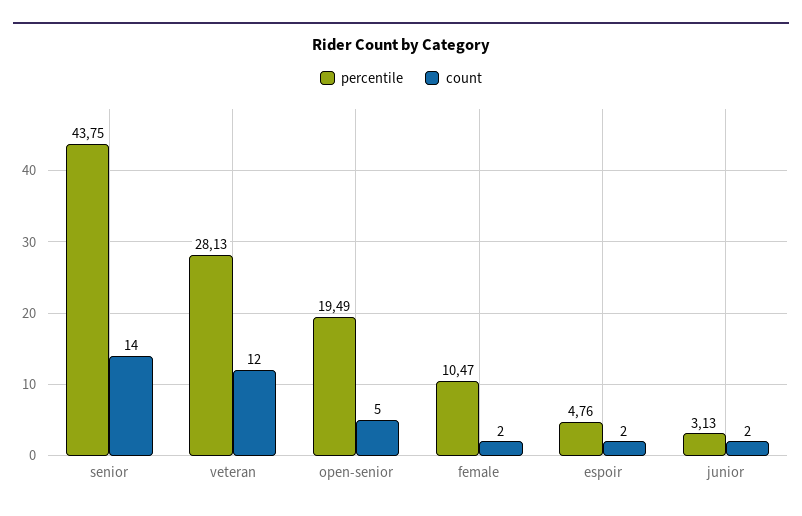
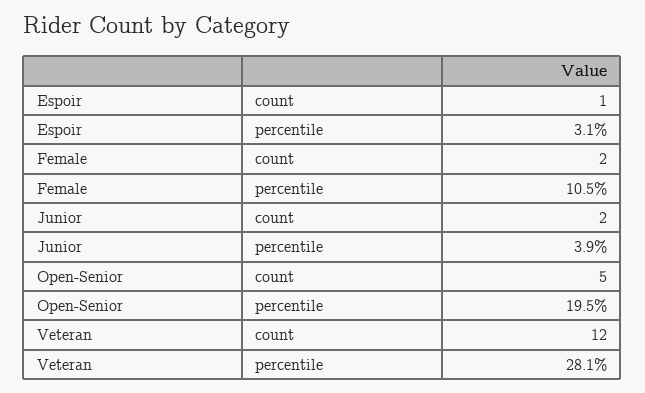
  {
    "percentile": {
-     "senior": 43.75,
      "veteran": 28.13,
      "open-senior": 19.49,
      "female": 10.47,
-     "espoir": 4.76,
+     "espoir": 3.1,
-     "junior": 3.13
+     "junior": 3.9
    },
    "count": {
-     "senior": 14,
      "veteran": 12,
      "open-senior": 5,
      "female": 2,
-     "espoir": 2,
+     "espoir": 1,
      "junior": 2
    }
  }

